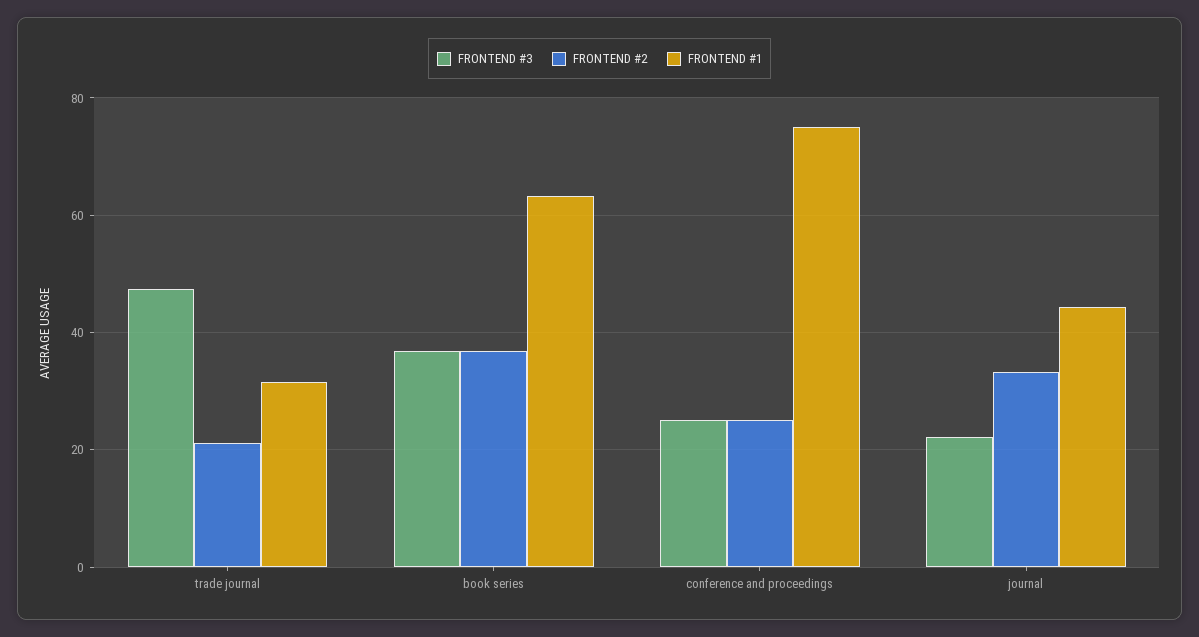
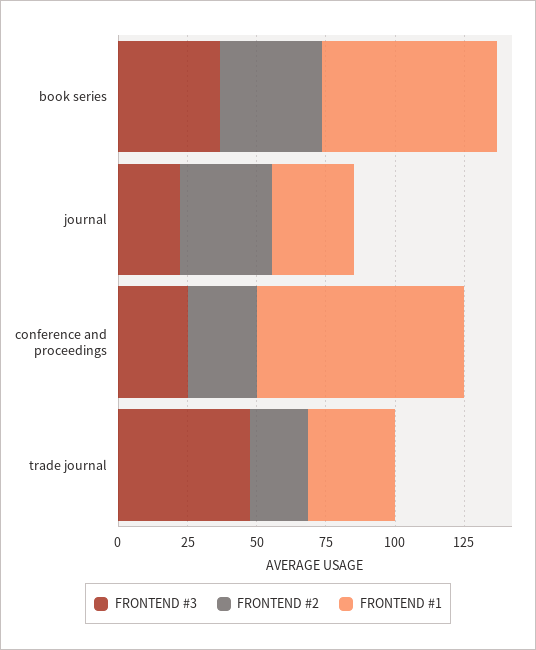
  {
    "FRONTEND #3": {
      "trade journal": 48,
      "book series": 36,
      "conference and proceedings": 26,
      "journal": 22
    },
    "FRONTEND #2": {
      "trade journal": 22,
      "book series": 36,
      "conference and proceedings": 26,
      "journal": 34
    },
    "FRONTEND #1": {
      "trade journal": 32,
      "book series": 64,
      "conference and proceedings": 76,
-     "journal": 44
+     "journal": 30
    }
  }

